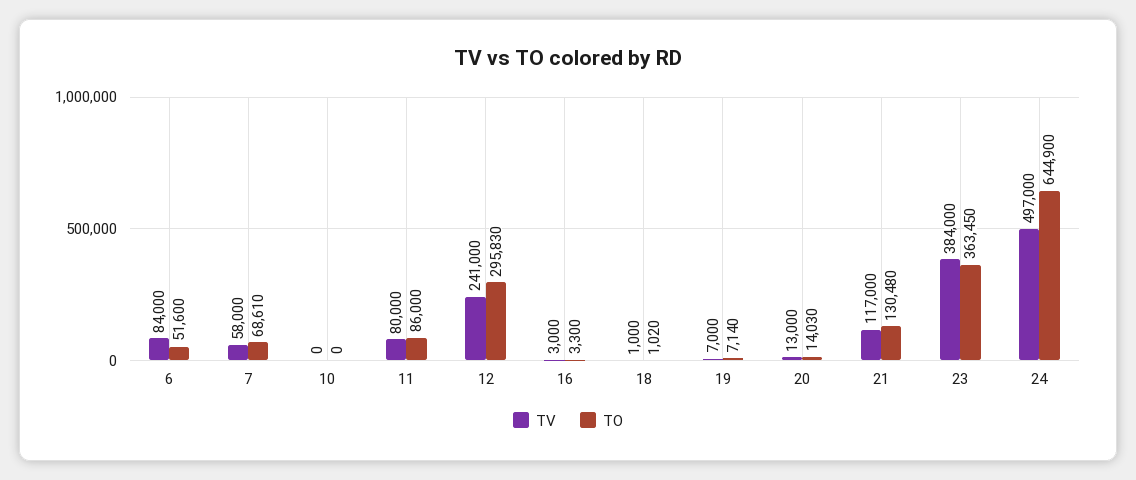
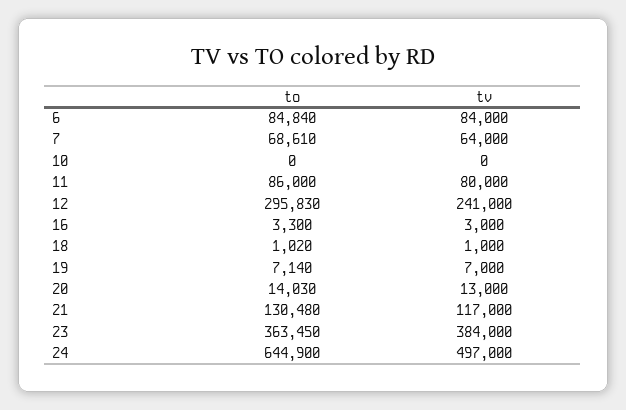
  {
    "TV": {
      "6": 84000,
-     "7": 58000,
+     "7": 64000,
      "10": 0,
      "11": 80000,
      "12": 241000,
      "16": 3000,
      "18": 1000,
      "19": 7000,
      "20": 13000,
      "21": 117000,
      "23": 384000,
      "24": 497000
    },
    "TO": {
-     "6": 51600,
+     "6": 84840,
      "7": 68610,
      "10": 0,
      "11": 86000,
      "12": 295830,
      "16": 3300,
      "18": 1020,
      "19": 7140,
      "20": 14030,
      "21": 130480,
      "23": 363450,
      "24": 644900
    }
  }

